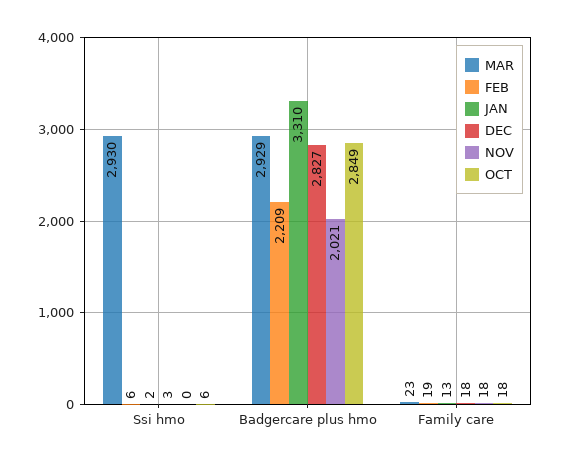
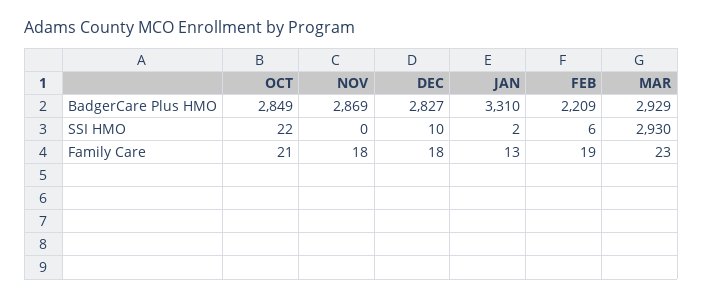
  {
    "MAR": {
      "Ssi hmo": 2930,
      "Badgercare plus hmo": 2929,
      "Family care": 23
    },
    "FEB": {
      "Ssi hmo": 6,
      "Badgercare plus hmo": 2209,
      "Family care": 19
    },
    "JAN": {
      "Ssi hmo": 2,
      "Badgercare plus hmo": 3310,
      "Family care": 13
    },
    "DEC": {
-     "Ssi hmo": 3,
+     "Ssi hmo": 10,
      "Badgercare plus hmo": 2827,
      "Family care": 18
    },
    "NOV": {
      "Ssi hmo": 0,
-     "Badgercare plus hmo": 2021,
+     "Badgercare plus hmo": 2869,
      "Family care": 18
    },
    "OCT": {
-     "Ssi hmo": 6,
+     "Ssi hmo": 22,
      "Badgercare plus hmo": 2849,
-     "Family care": 18
+     "Family care": 21
    }
  }

